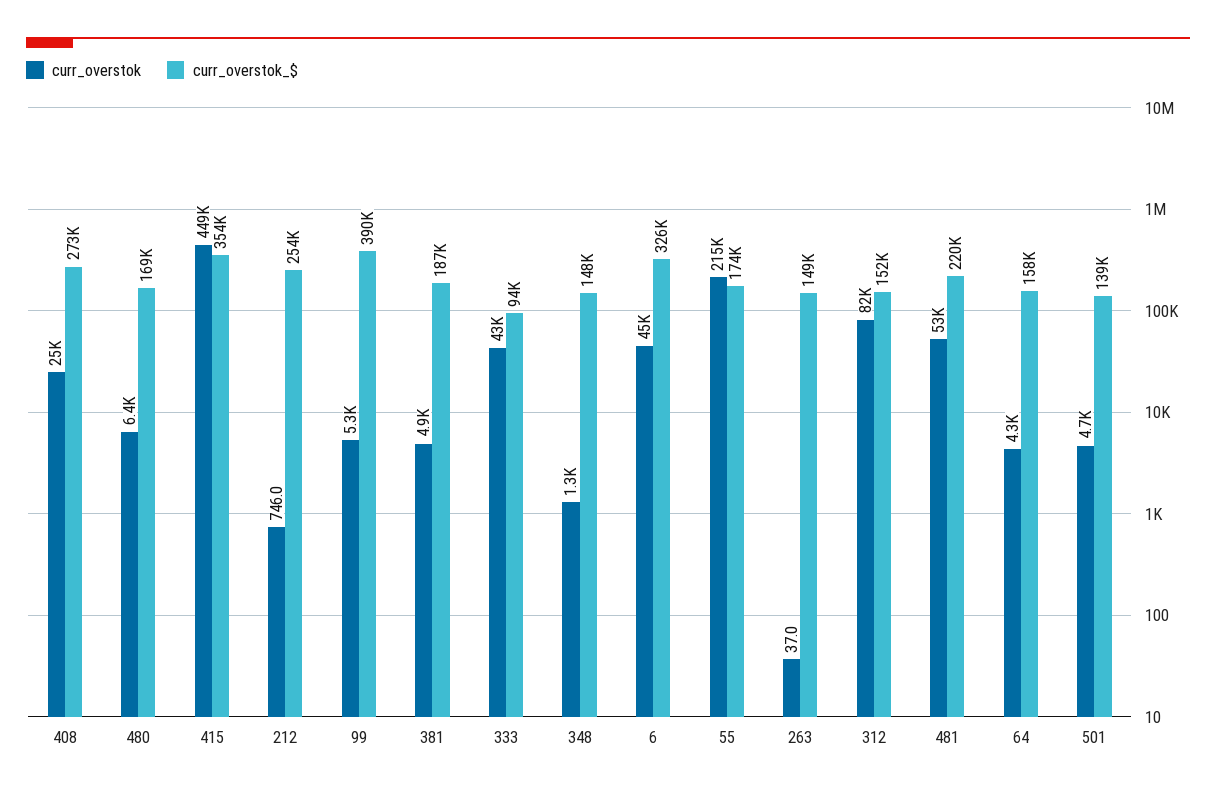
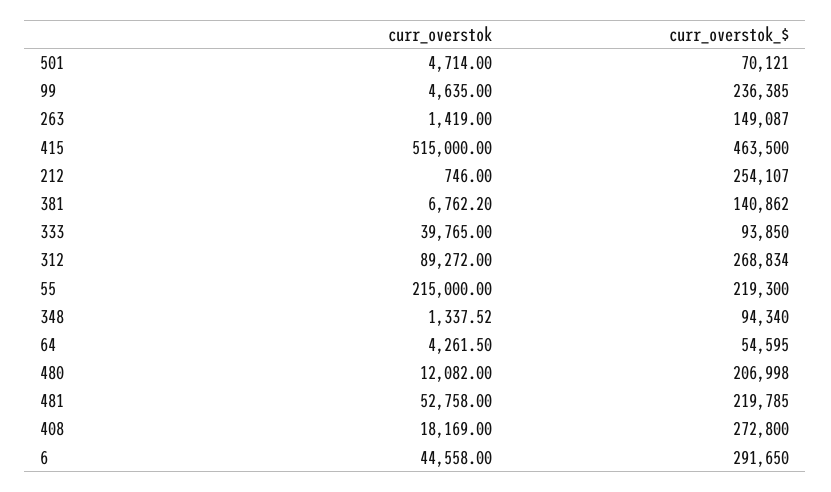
  {
    "curr_overstok": {
-     "408": 25000,
+     "408": 18169,
-     "480": 6400,
+     "480": 12082,
-     "415": 449000,
+     "415": 515000,
      "212": 746,
-     "99": 5300,
+     "99": 4635,
-     "381": 4900,
+     "381": 6762.2,
-     "333": 43000,
+     "333": 39765,
      "348": 1337.52,
      "6": 44558,
      "55": 215000,
-     "263": 37,
+     "263": 1419,
-     "312": 82000,
+     "312": 89272,
      "481": 52758,
      "64": 4261.5,
      "501": 4714
    },
    "curr_overstok_$": {
      "408": 272800,
-     "480": 169000,
+     "480": 206998,
-     "415": 354000,
+     "415": 463500,
      "212": 254107,
-     "99": 390000,
+     "99": 236385,
-     "381": 187000,
+     "381": 140862,
      "333": 93850,
-     "348": 148000,
+     "348": 94340,
-     "6": 326000,
+     "6": 291650,
-     "55": 174000,
+     "55": 219300,
      "263": 149087,
-     "312": 152000,
+     "312": 268834,
      "481": 219785,
-     "64": 158000,
+     "64": 54595,
-     "501": 139000
+     "501": 70121
    }
  }

